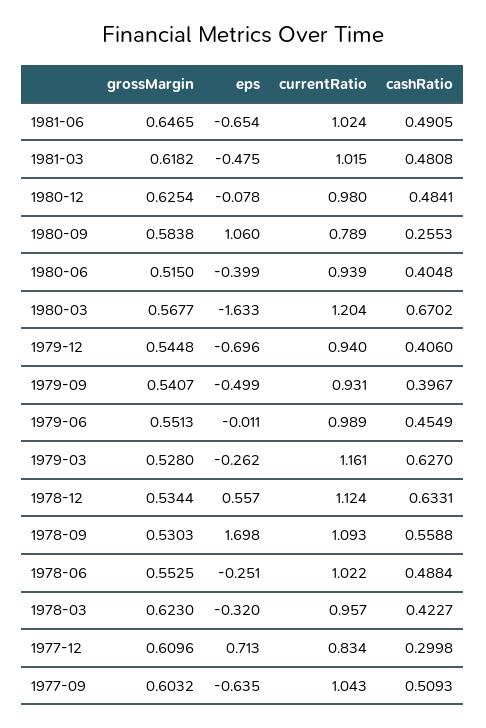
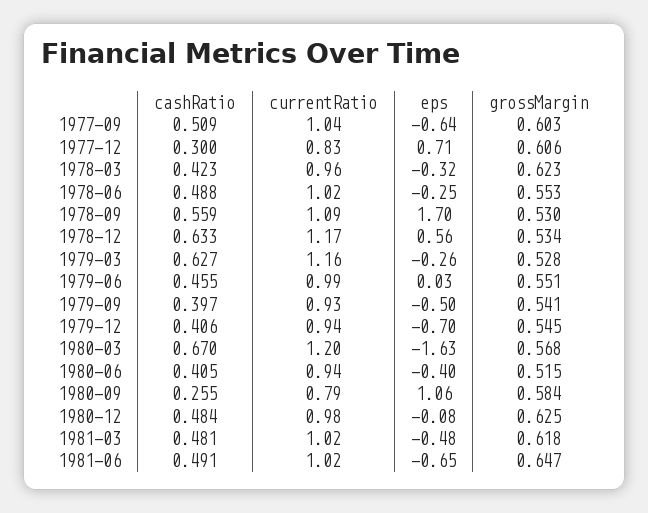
  {
    "grossMargin": {
      "1981-06": 0.6465,
      "1981-03": 0.6182,
      "1980-12": 0.6254,
      "1980-09": 0.5838,
      "1980-06": 0.515,
      "1980-03": 0.5677,
      "1979-12": 0.5448,
      "1979-09": 0.5407,
      "1979-06": 0.5513,
      "1979-03": 0.528,
      "1978-12": 0.5344,
      "1978-09": 0.5303,
      "1978-06": 0.5525,
      "1978-03": 0.623,
-     "1977-12": 0.6096,
+     "1977-12": 0.606,
      "1977-09": 0.6032
    },
    "eps": {
      "1981-06": -0.654,
      "1981-03": -0.475,
      "1980-12": -0.078,
      "1980-09": 1.06,
      "1980-06": -0.399,
      "1980-03": -1.633,
      "1979-12": -0.696,
      "1979-09": -0.499,
-     "1979-06": -0.011,
+     "1979-06": 0.03,
      "1979-03": -0.262,
      "1978-12": 0.557,
      "1978-09": 1.698,
      "1978-06": -0.251,
      "1978-03": -0.32,
      "1977-12": 0.713,
      "1977-09": -0.635
    },
    "currentRatio": {
      "1981-06": 1.024,
      "1981-03": 1.015,
      "1980-12": 0.98,
      "1980-09": 0.789,
      "1980-06": 0.939,
      "1980-03": 1.204,
      "1979-12": 0.94,
      "1979-09": 0.931,
      "1979-06": 0.989,
      "1979-03": 1.161,
-     "1978-12": 1.124,
+     "1978-12": 1.17,
      "1978-09": 1.093,
      "1978-06": 1.022,
      "1978-03": 0.957,
      "1977-12": 0.834,
      "1977-09": 1.043
    },
    "cashRatio": {
      "1981-06": 0.4905,
      "1981-03": 0.4808,
      "1980-12": 0.4841,
      "1980-09": 0.2553,
      "1980-06": 0.4048,
      "1980-03": 0.6702,
      "1979-12": 0.406,
      "1979-09": 0.3967,
      "1979-06": 0.4549,
      "1979-03": 0.627,
      "1978-12": 0.6331,
      "1978-09": 0.5588,
      "1978-06": 0.4884,
      "1978-03": 0.4227,
      "1977-12": 0.2998,
      "1977-09": 0.5093
    }
  }

